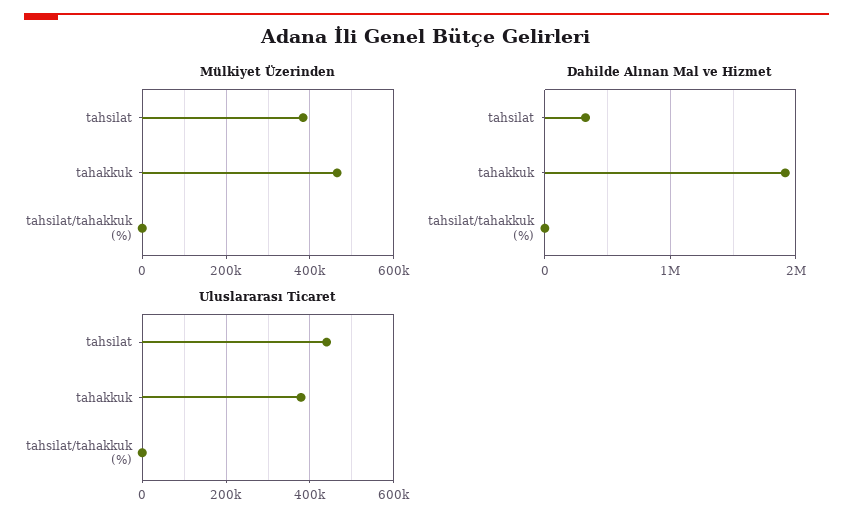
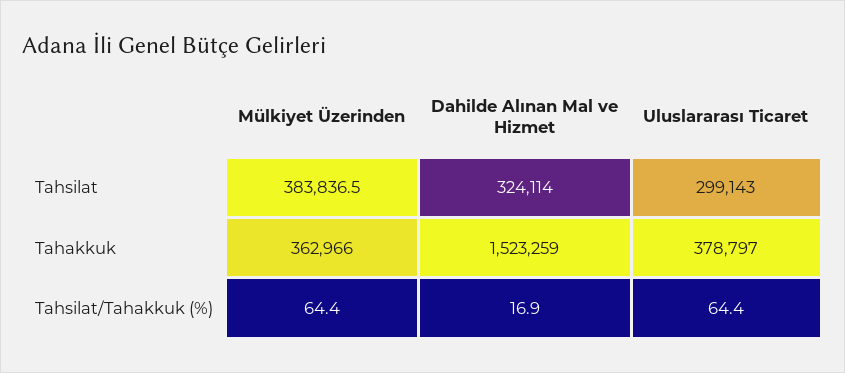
  {
    "Mülkiyet Üzerinden": {
      "tahsilat": 383836.5,
-     "tahakkuk": 460000,
+     "tahakkuk": 362966,
      "tahsilat/tahakkuk (%)": 64.4
    },
    "Dahilde Alınan Mal ve Hizmet": {
      "tahsilat": 324114,
-     "tahakkuk": 1900000,
+     "tahakkuk": 1523259,
      "tahsilat/tahakkuk (%)": 16.9
    },
    "Uluslararası Ticaret": {
-     "tahsilat": 440000,
+     "tahsilat": 299143,
      "tahakkuk": 378797,
      "tahsilat/tahakkuk (%)": 64.4
    }
  }

